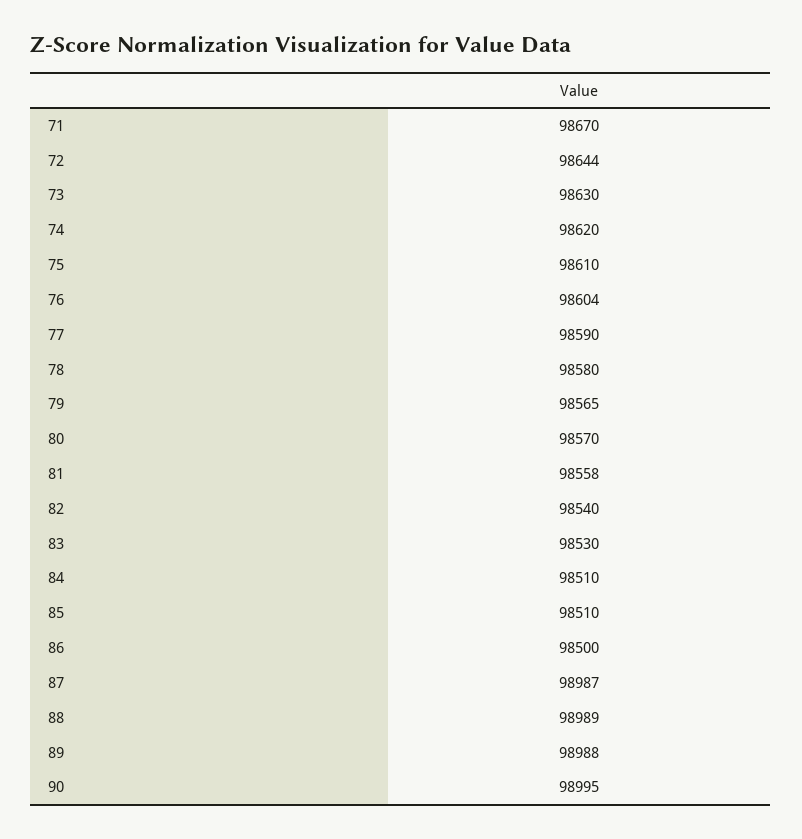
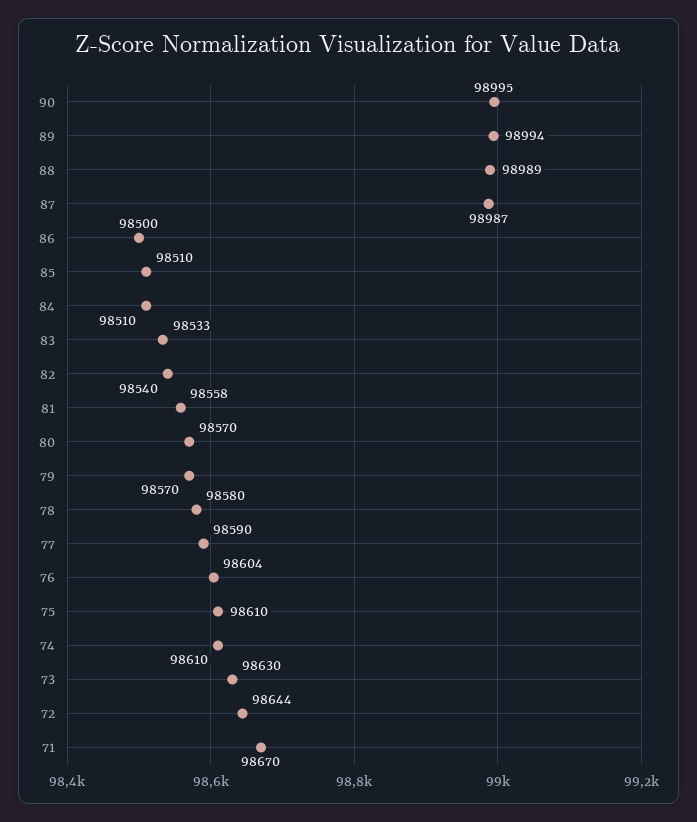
  {
    "71": 98670,
    "72": 98644,
    "73": 98630,
-   "74": 98620,
+   "74": 98610,
    "75": 98610,
    "76": 98604,
    "77": 98590,
    "78": 98580,
-   "79": 98565,
+   "79": 98570,
    "80": 98570,
    "81": 98558,
    "82": 98540,
-   "83": 98530,
+   "83": 98533,
    "84": 98510,
    "85": 98510,
    "86": 98500,
    "87": 98987,
    "88": 98989,
-   "89": 98988,
+   "89": 98994,
    "90": 98995
  }

